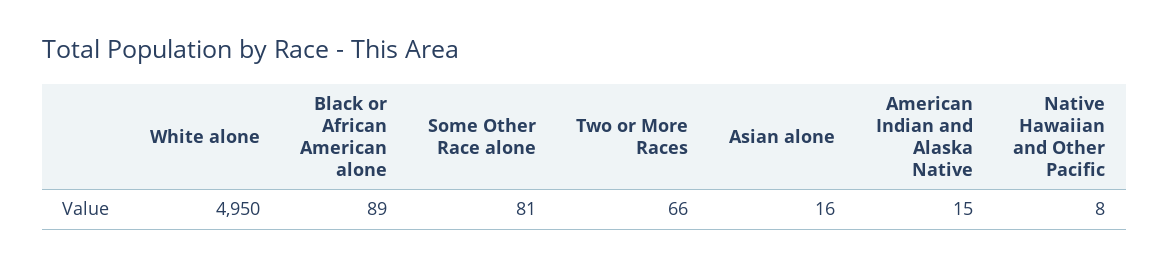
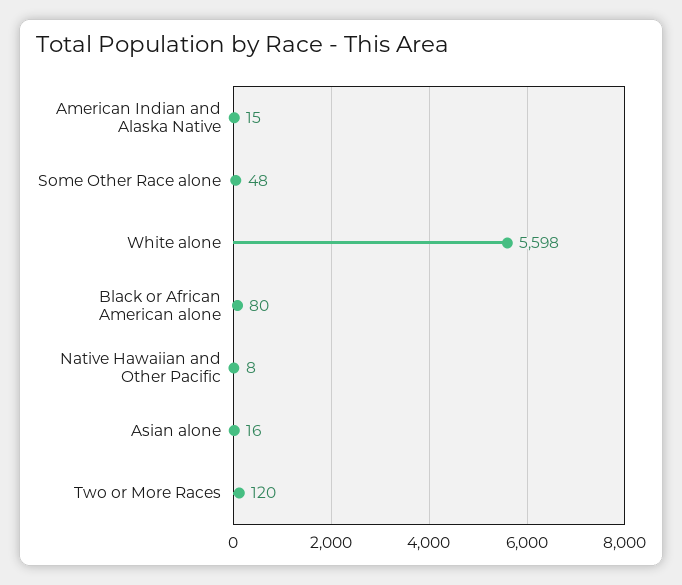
  {
-   "White alone": 4950,
+   "White alone": 5598,
-   "Black or African American alone": 89,
+   "Black or African American alone": 80,
-   "Some Other Race alone": 81,
+   "Some Other Race alone": 48,
-   "Two or More Races": 66,
+   "Two or More Races": 120,
    "Asian alone": 16,
    "American Indian and Alaska Native": 15,
    "Native Hawaiian and Other Pacific": 8
  }

